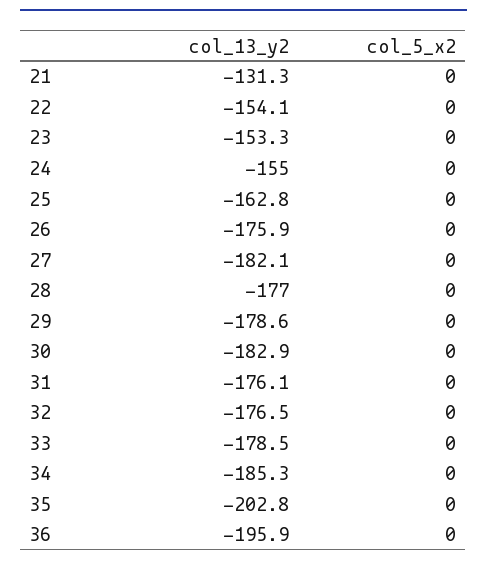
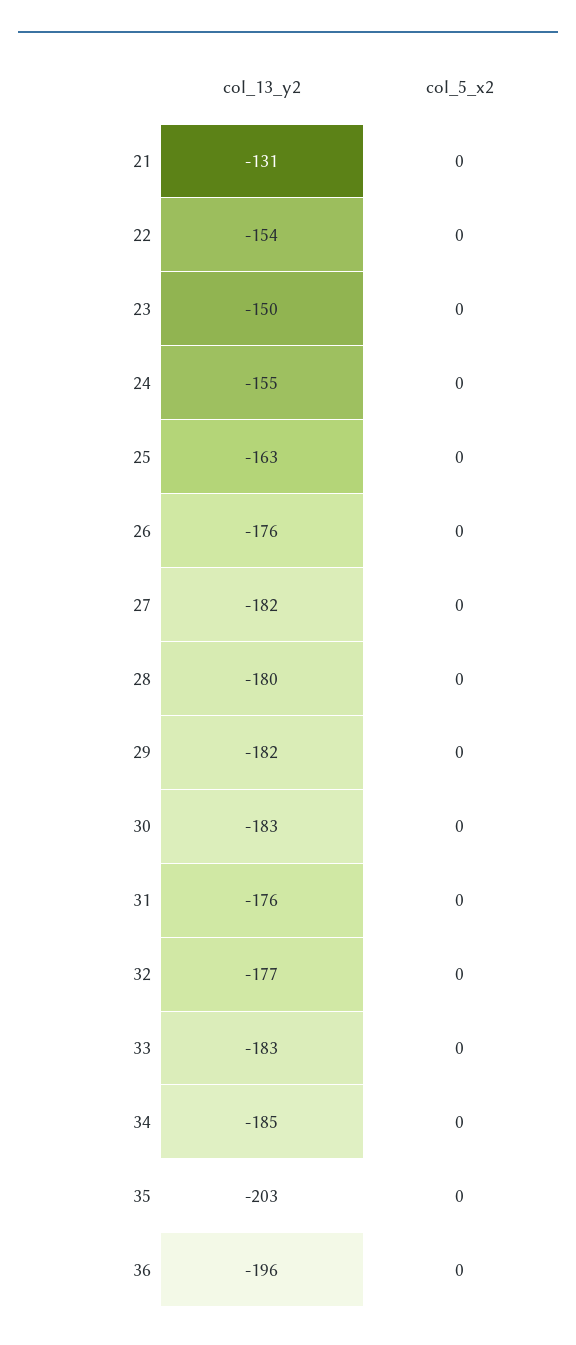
  {
    "col_13_y2": {
      "21": -131.3,
      "22": -154.1,
-     "23": -153.3,
+     "23": -150,
      "24": -155,
      "25": -162.8,
      "26": -175.9,
      "27": -182.1,
-     "28": -177,
+     "28": -180,
-     "29": -178.6,
+     "29": -182,
      "30": -182.9,
      "31": -176.1,
      "32": -176.5,
-     "33": -178.5,
+     "33": -183,
      "34": -185.3,
      "35": -202.8,
      "36": -195.9
    },
    "col_5_x2": {
      "21": 0,
      "22": 0,
      "23": 0,
      "24": 0,
      "25": 0,
      "26": 0,
      "27": 0,
      "28": 0,
      "29": 0,
      "30": 0,
      "31": 0,
      "32": 0,
      "33": 0,
      "34": 0,
      "35": 0,
      "36": 0
    }
  }

